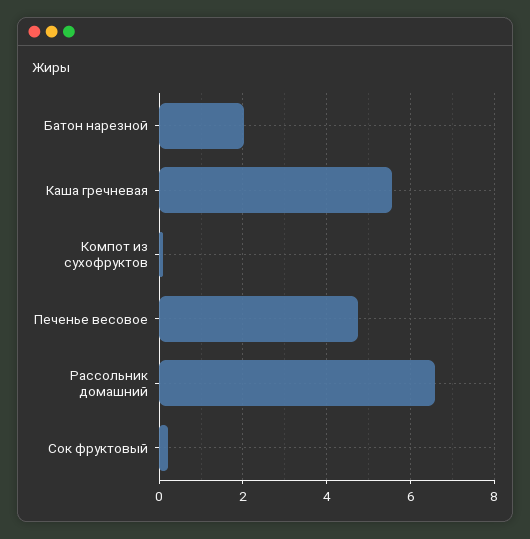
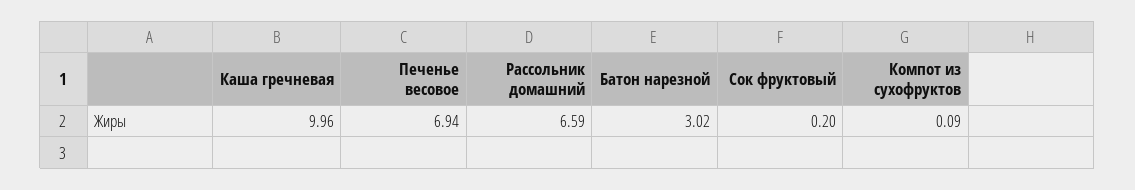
  {
-   "Батон нарезной": 2,
+   "Батон нарезной": 3.02,
-   "Каша гречневая": 5.6,
+   "Каша гречневая": 9.96,
    "Компот из сухофруктов": 0.09,
-   "Печенье весовое": 4.8,
+   "Печенье весовое": 6.94,
    "Рассольник домашний": 6.59,
    "Сок фруктовый": 0.2
  }

